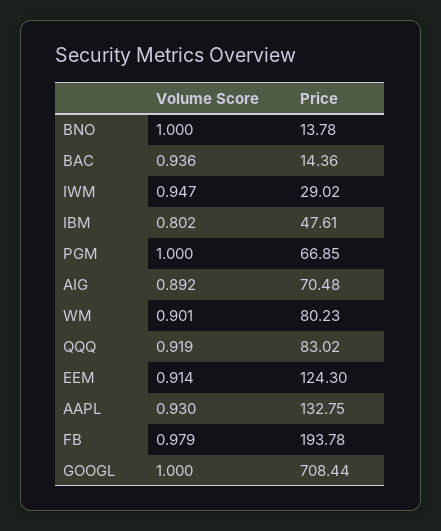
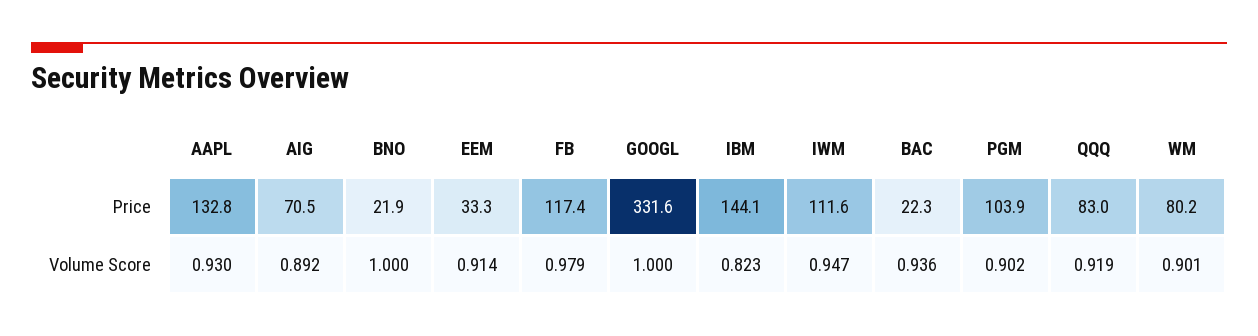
  {
    "Volume Score": {
      "BNO": 1,
      "BAC": 0.936,
      "IWM": 0.947,
-     "IBM": 0.802,
+     "IBM": 0.823,
-     "PGM": 1,
+     "PGM": 0.902,
      "AIG": 0.892,
      "WM": 0.901,
      "QQQ": 0.919,
      "EEM": 0.914,
      "AAPL": 0.93,
      "FB": 0.979,
      "GOOGL": 1
    },
    "Price": {
-     "BNO": 13.78,
+     "BNO": 21.9,
-     "BAC": 14.36,
+     "BAC": 22.3,
-     "IWM": 29.02,
+     "IWM": 111.6,
-     "IBM": 47.61,
+     "IBM": 144.1,
-     "PGM": 66.85,
+     "PGM": 103.9,
      "AIG": 70.48,
      "WM": 80.23,
      "QQQ": 83.02,
-     "EEM": 124.3,
+     "EEM": 33.3,
      "AAPL": 132.75,
-     "FB": 193.78,
+     "FB": 117.4,
-     "GOOGL": 708.44
+     "GOOGL": 331.6
    }
  }

